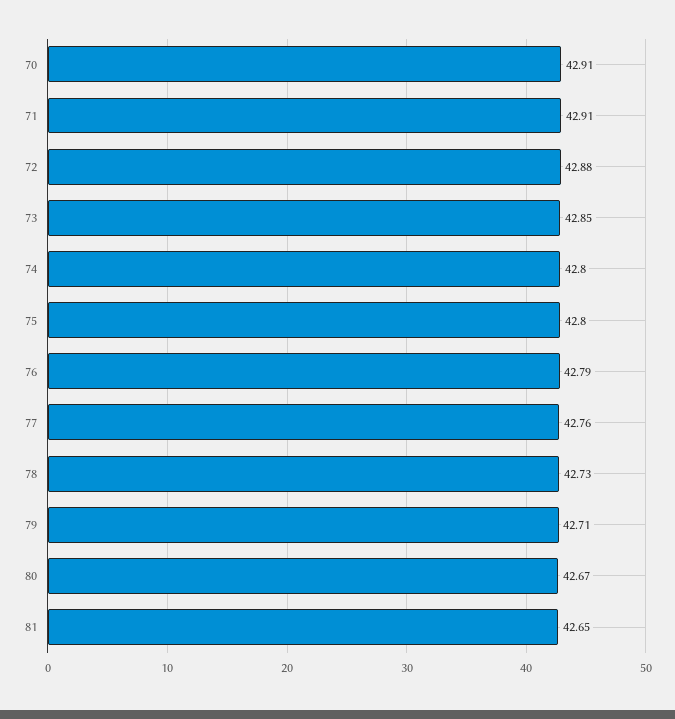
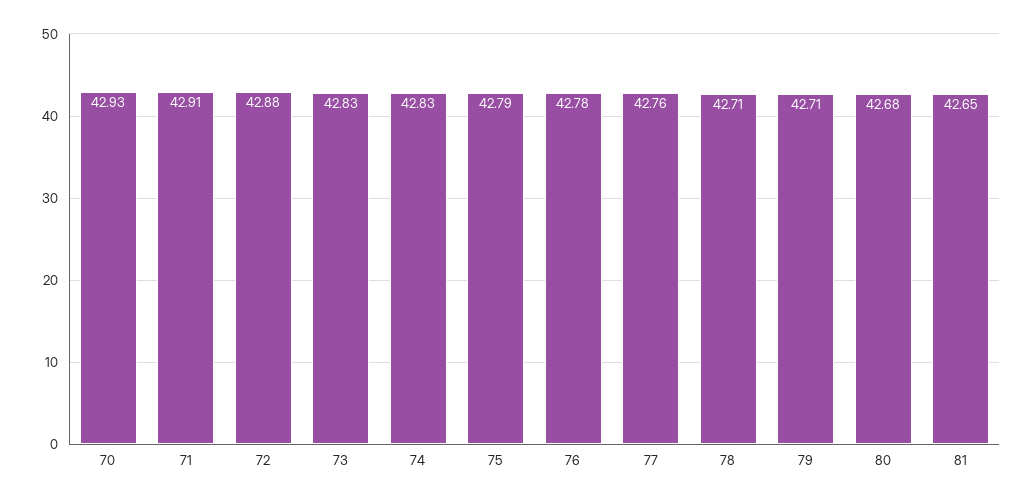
  {
-   "70": 42.91,
+   "70": 42.93,
    "71": 42.91,
    "72": 42.88,
-   "73": 42.85,
+   "73": 42.83,
-   "74": 42.8,
+   "74": 42.83,
-   "75": 42.8,
+   "75": 42.79,
-   "76": 42.79,
+   "76": 42.78,
    "77": 42.76,
-   "78": 42.73,
+   "78": 42.71,
    "79": 42.71,
-   "80": 42.67,
+   "80": 42.68,
    "81": 42.65
  }

